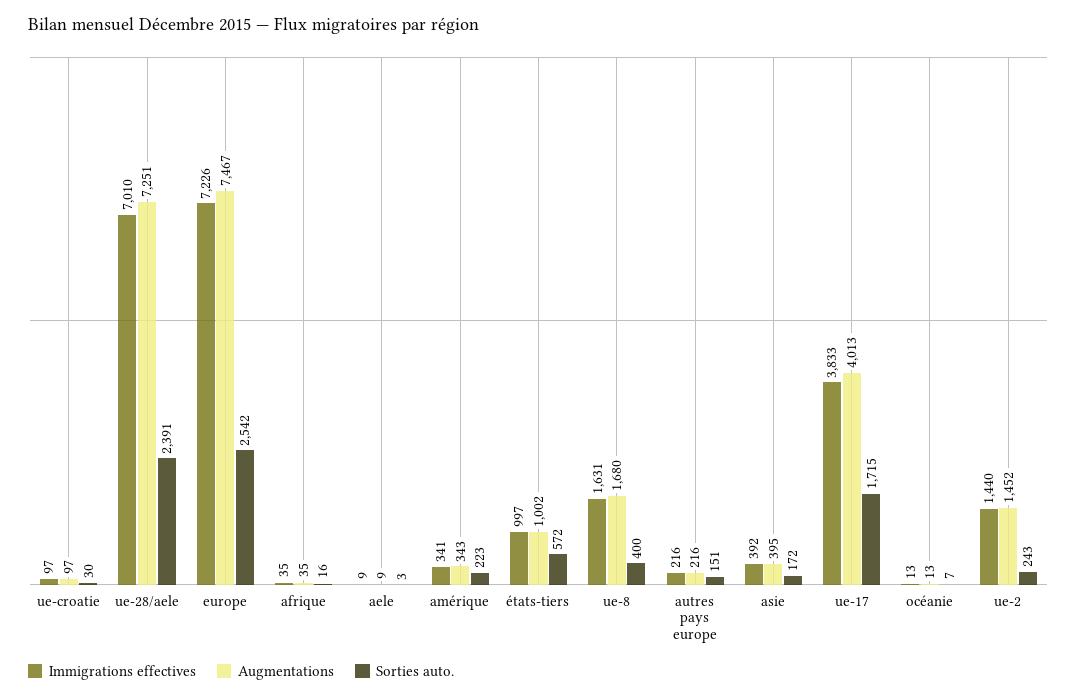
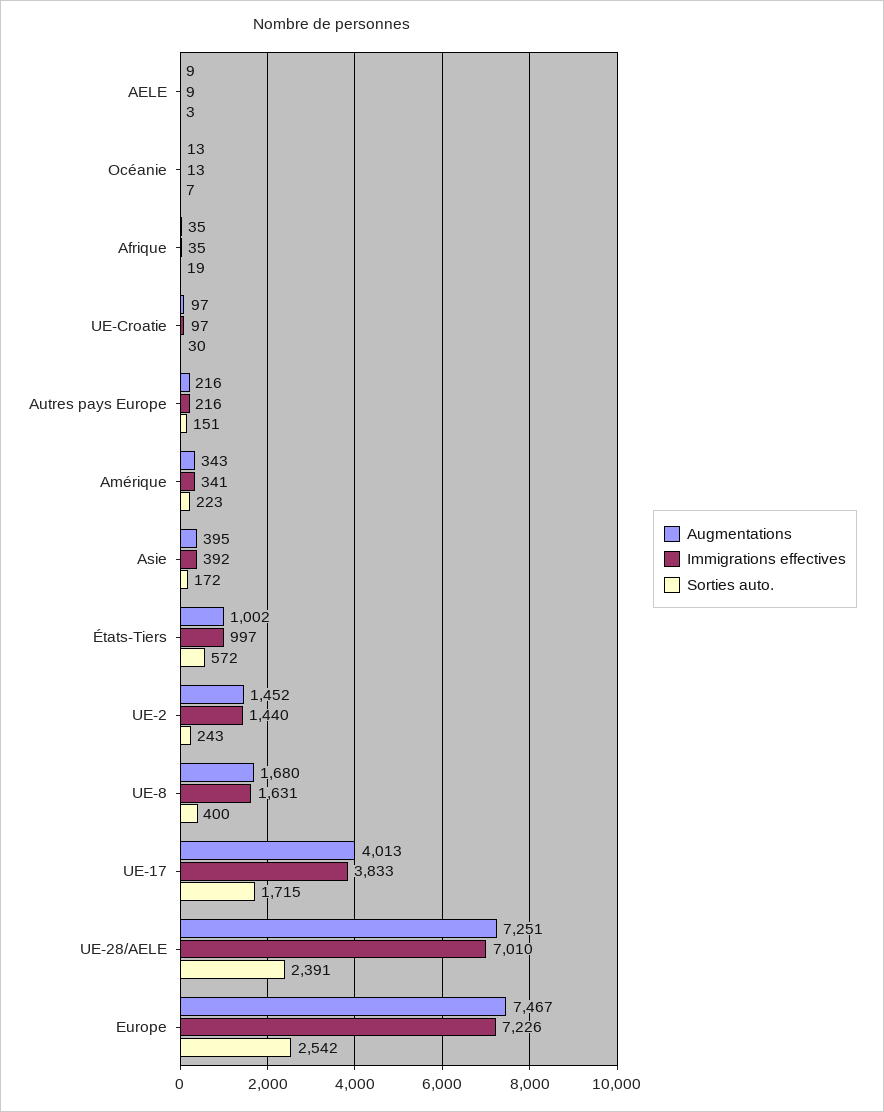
  {
    "Immigrations effectives": {
      "ue-croatie": 97,
      "ue-28/aele": 7010,
      "europe": 7226,
      "afrique": 35,
      "aele": 9,
      "amérique": 341,
      "états-tiers": 997,
      "ue-8": 1631,
      "autres pays europe": 216,
      "asie": 392,
      "ue-17": 3833,
      "océanie": 13,
      "ue-2": 1440
    },
    "Augmentations": {
      "ue-croatie": 97,
      "ue-28/aele": 7251,
      "europe": 7467,
      "afrique": 35,
      "aele": 9,
      "amérique": 343,
      "états-tiers": 1002,
      "ue-8": 1680,
      "autres pays europe": 216,
      "asie": 395,
      "ue-17": 4013,
      "océanie": 13,
      "ue-2": 1452
    },
    "Sorties auto.": {
      "ue-croatie": 30,
      "ue-28/aele": 2391,
      "europe": 2542,
-     "afrique": 16,
+     "afrique": 19,
      "aele": 3,
      "amérique": 223,
      "états-tiers": 572,
      "ue-8": 400,
      "autres pays europe": 151,
      "asie": 172,
      "ue-17": 1715,
      "océanie": 7,
      "ue-2": 243
    }
  }

